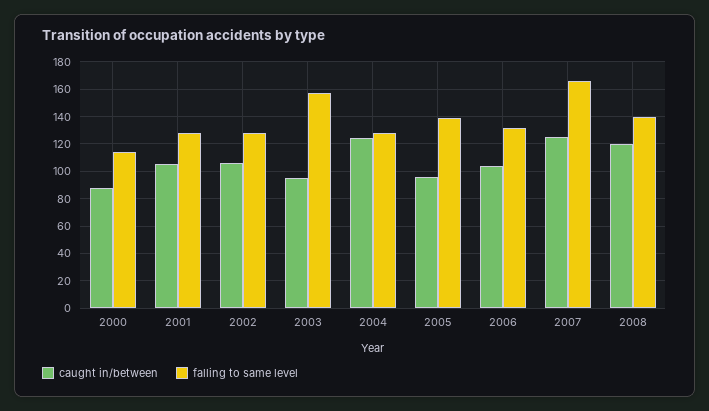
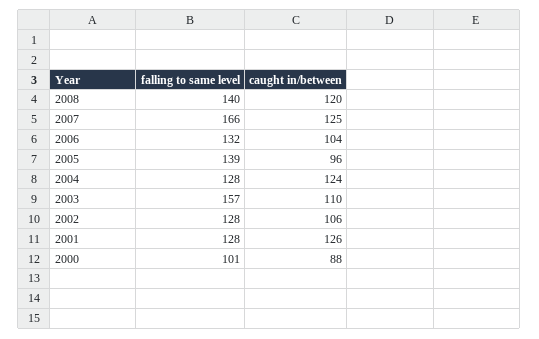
  {
    "caught in/between": {
      "2000": 88,
-     "2001": 105,
+     "2001": 126,
      "2002": 106,
-     "2003": 95,
+     "2003": 110,
      "2004": 124,
      "2005": 96,
      "2006": 104,
      "2007": 125,
      "2008": 120
    },
    "falling to same level": {
-     "2000": 115,
+     "2000": 101,
      "2001": 128,
      "2002": 128,
      "2003": 157,
      "2004": 128,
      "2005": 139,
      "2006": 132,
      "2007": 166,
      "2008": 140
    }
  }

